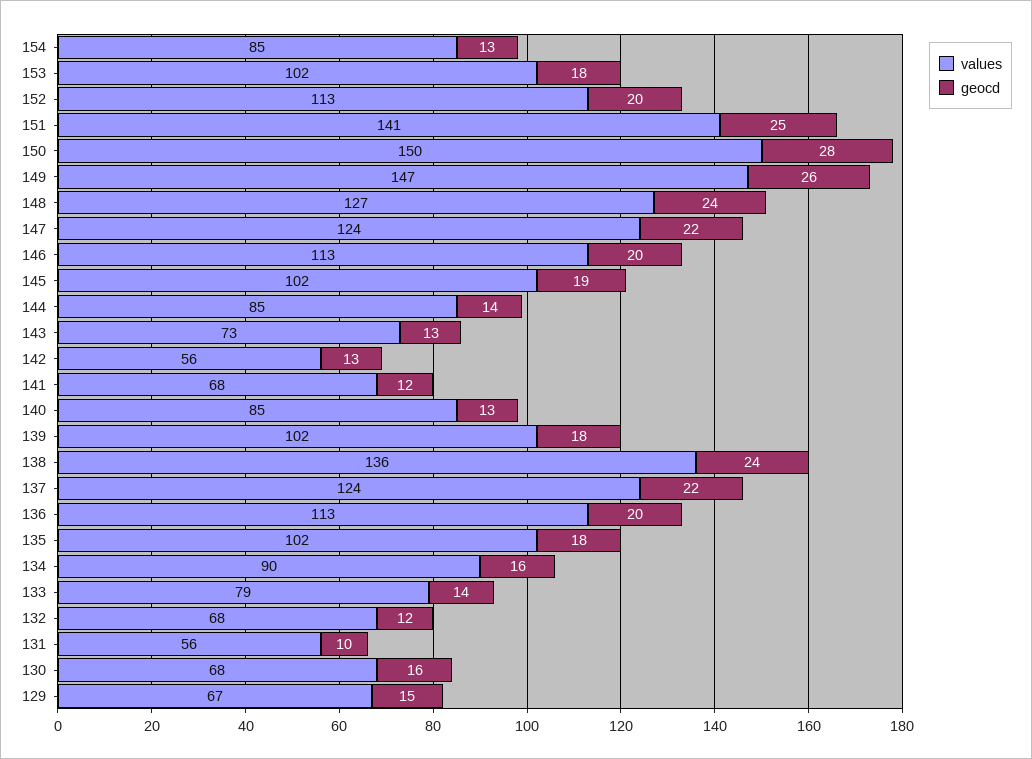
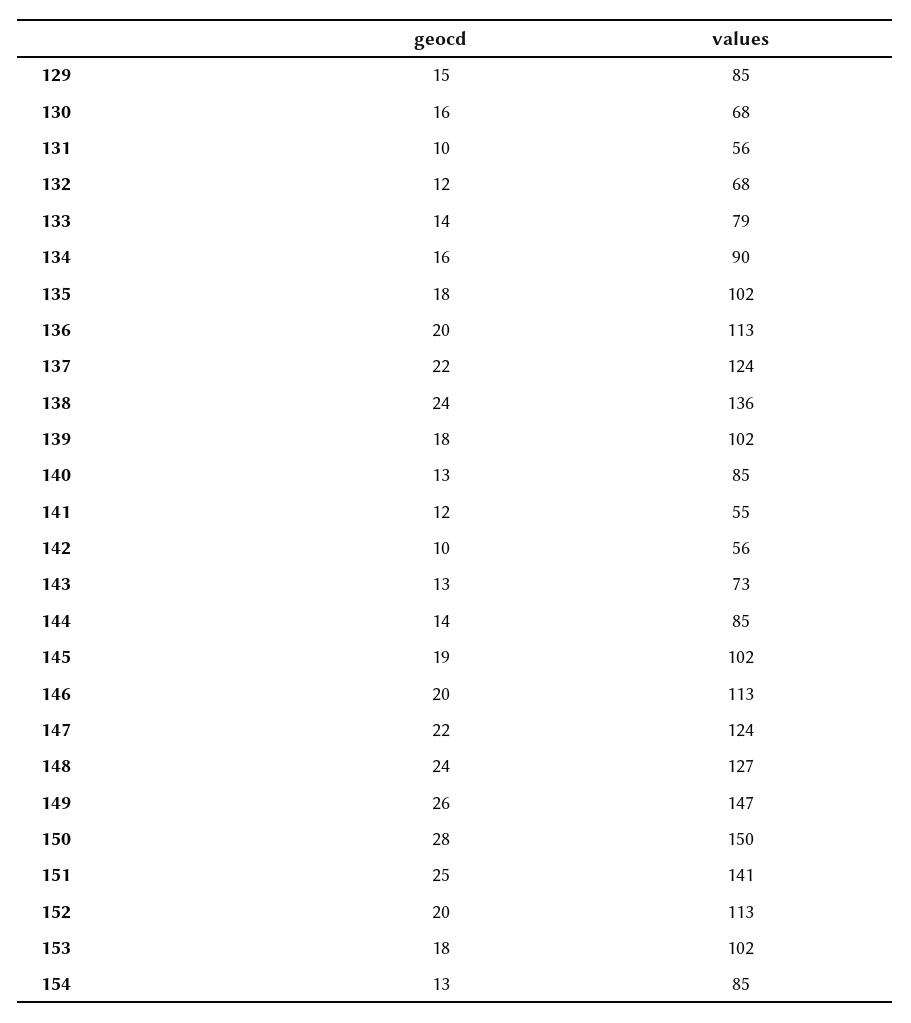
  {
    "values": {
      "154": 85,
      "153": 102,
      "152": 113,
      "151": 141,
      "150": 150,
      "149": 147,
      "148": 127,
      "147": 124,
      "146": 113,
      "145": 102,
      "144": 85,
      "143": 73,
      "142": 56,
-     "141": 68,
+     "141": 55,
      "140": 85,
      "139": 102,
      "138": 136,
      "137": 124,
      "136": 113,
      "135": 102,
      "134": 90,
      "133": 79,
      "132": 68,
      "131": 56,
      "130": 68,
-     "129": 67
+     "129": 85
    },
    "geocd": {
      "154": 13,
      "153": 18,
      "152": 20,
      "151": 25,
      "150": 28,
      "149": 26,
      "148": 24,
      "147": 22,
      "146": 20,
      "145": 19,
      "144": 14,
      "143": 13,
-     "142": 13,
+     "142": 10,
      "141": 12,
      "140": 13,
      "139": 18,
      "138": 24,
      "137": 22,
      "136": 20,
      "135": 18,
      "134": 16,
      "133": 14,
      "132": 12,
      "131": 10,
      "130": 16,
      "129": 15
    }
  }

